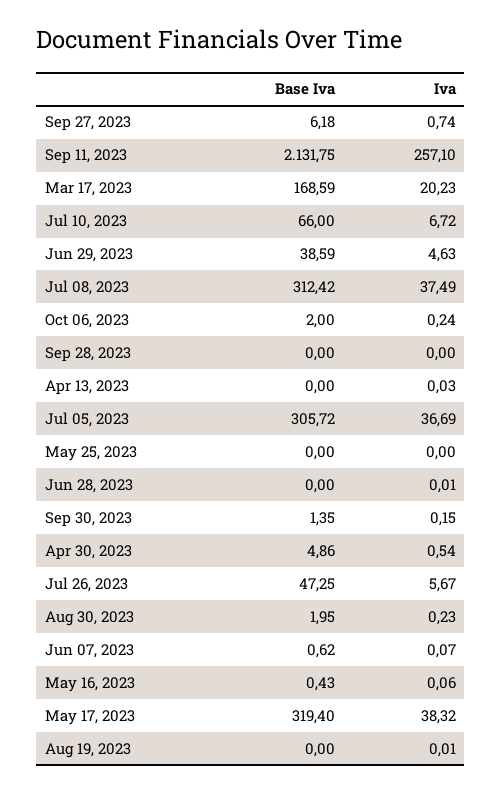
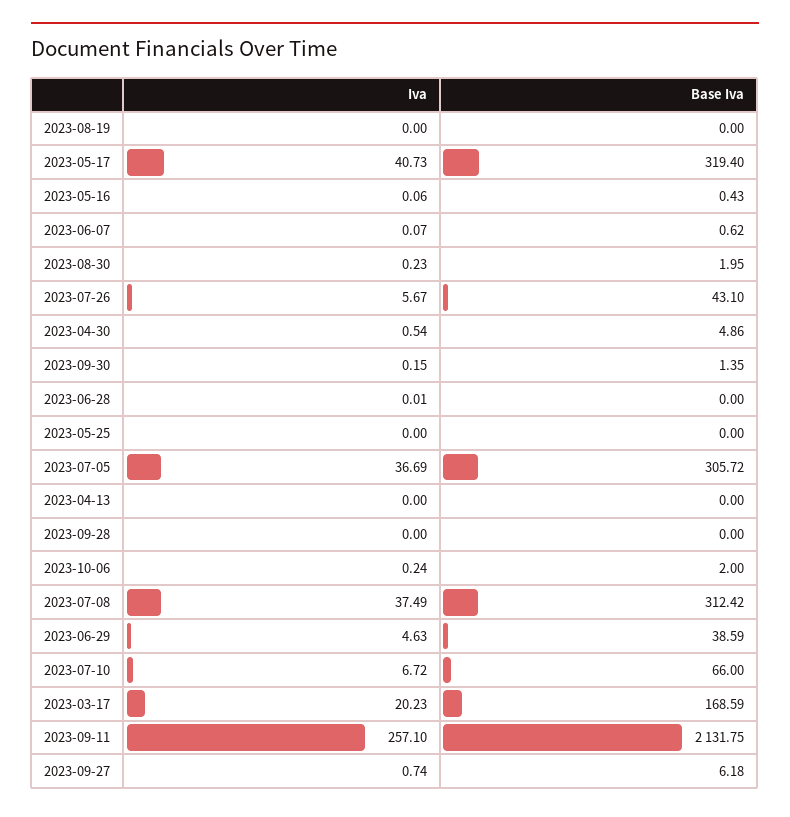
  {
    "Base Iva": {
      "Sep 27, 2023": 6.18,
      "Sep 11, 2023": 2131.75,
      "Mar 17, 2023": 168.59,
      "Jul 10, 2023": 66,
      "Jun 29, 2023": 38.59,
      "Jul 08, 2023": 312.42,
      "Oct 06, 2023": 2,
      "Sep 28, 2023": 0,
      "Apr 13, 2023": 0,
      "Jul 05, 2023": 305.72,
      "May 25, 2023": 0,
      "Jun 28, 2023": 0,
      "Sep 30, 2023": 1.35,
      "Apr 30, 2023": 4.86,
-     "Jul 26, 2023": 47.25,
+     "Jul 26, 2023": 43.1,
      "Aug 30, 2023": 1.95,
      "Jun 07, 2023": 0.62,
      "May 16, 2023": 0.43,
      "May 17, 2023": 319.4,
      "Aug 19, 2023": 0
    },
    "Iva": {
      "Sep 27, 2023": 0.74,
      "Sep 11, 2023": 257.1,
      "Mar 17, 2023": 20.23,
      "Jul 10, 2023": 6.72,
      "Jun 29, 2023": 4.63,
      "Jul 08, 2023": 37.49,
      "Oct 06, 2023": 0.24,
      "Sep 28, 2023": 0,
-     "Apr 13, 2023": 0.03,
+     "Apr 13, 2023": 0,
      "Jul 05, 2023": 36.69,
      "May 25, 2023": 0,
      "Jun 28, 2023": 0.01,
      "Sep 30, 2023": 0.15,
      "Apr 30, 2023": 0.54,
      "Jul 26, 2023": 5.67,
      "Aug 30, 2023": 0.23,
      "Jun 07, 2023": 0.07,
      "May 16, 2023": 0.06,
-     "May 17, 2023": 38.32,
+     "May 17, 2023": 40.73,
-     "Aug 19, 2023": 0.01
+     "Aug 19, 2023": 0
    }
  }

